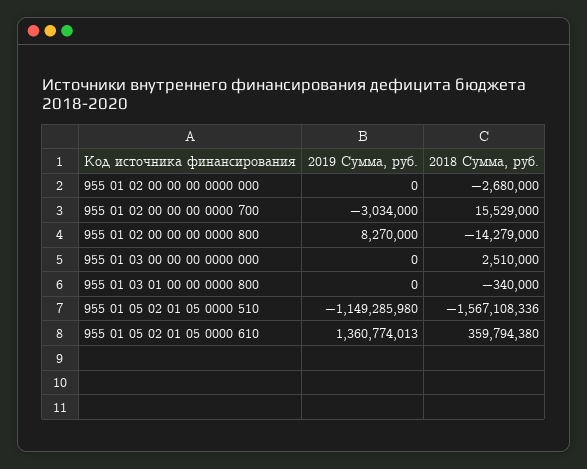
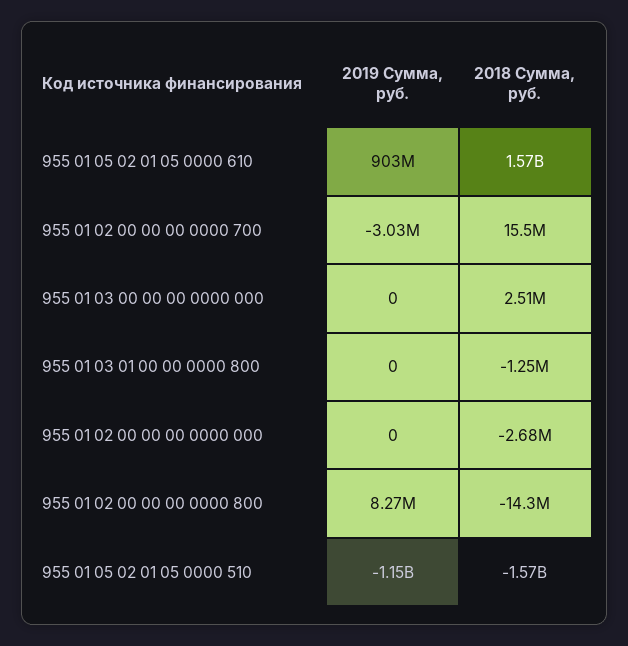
  {
    "2019 Сумма, руб.": {
      "955 01 02 00 00 00 0000 000": 0,
      "955 01 02 00 00 00 0000 700": -3034000,
      "955 01 02 00 00 00 0000 800": 8270000,
      "955 01 03 00 00 00 0000 000": 0,
      "955 01 03 01 00 00 0000 800": 0,
      "955 01 05 02 01 05 0000 510": -1149285980,
-     "955 01 05 02 01 05 0000 610": 1360774013
+     "955 01 05 02 01 05 0000 610": 903000000
    },
    "2018 Сумма, руб.": {
      "955 01 02 00 00 00 0000 000": -2680000,
      "955 01 02 00 00 00 0000 700": 15529000,
      "955 01 02 00 00 00 0000 800": -14279000,
      "955 01 03 00 00 00 0000 000": 2510000,
-     "955 01 03 01 00 00 0000 800": -340000,
+     "955 01 03 01 00 00 0000 800": -1250000,
      "955 01 05 02 01 05 0000 510": -1567108336,
-     "955 01 05 02 01 05 0000 610": 359794380
+     "955 01 05 02 01 05 0000 610": 1570000000
    }
  }

